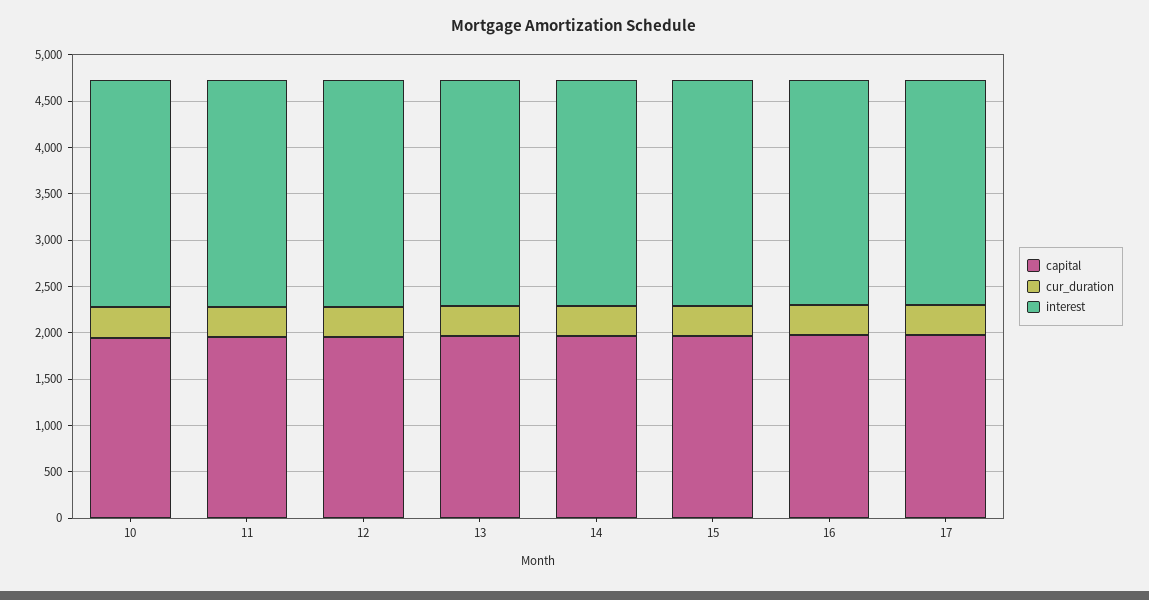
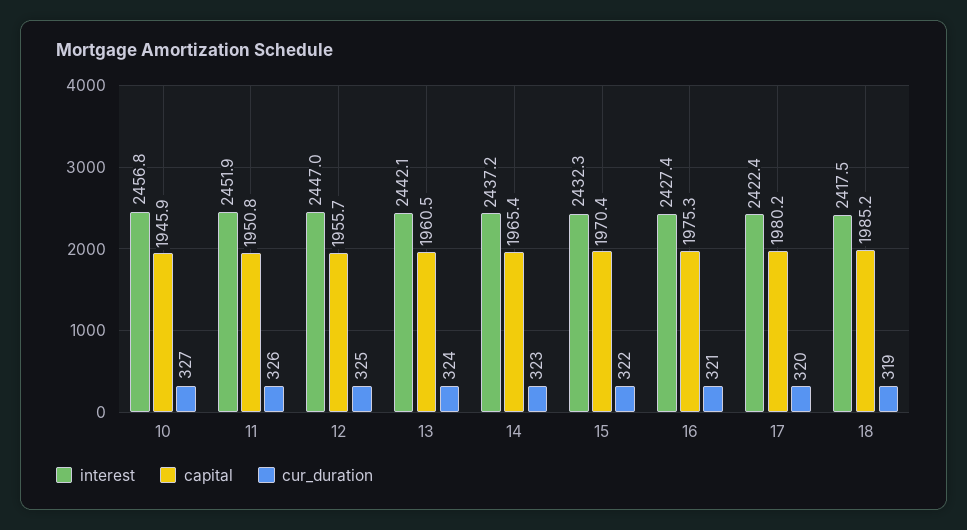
  {
    "capital": {
      "10": 1945.9,
      "11": 1950.8,
      "12": 1955.7,
      "13": 1960.5,
      "14": 1965.4,
      "15": 1970.4,
      "16": 1975.3,
-     "17": 1980.2
+     "17": 1980.2,
+     "18": 1985.2
    },
    "cur_duration": {
      "10": 327,
      "11": 326,
      "12": 325,
      "13": 324,
      "14": 323,
      "15": 322,
      "16": 321,
-     "17": 320
+     "17": 320,
+     "18": 319
    },
    "interest": {
      "10": 2456.8,
      "11": 2451.9,
      "12": 2447,
      "13": 2442.1,
      "14": 2437.2,
      "15": 2432.3,
      "16": 2427.4,
-     "17": 2422.4
+     "17": 2422.4,
+     "18": 2417.5
    }
  }

